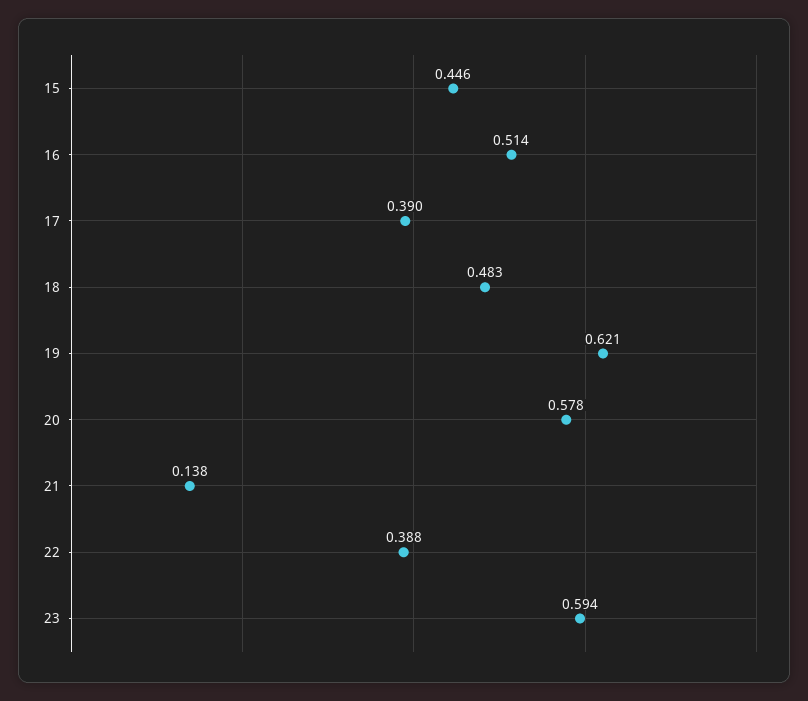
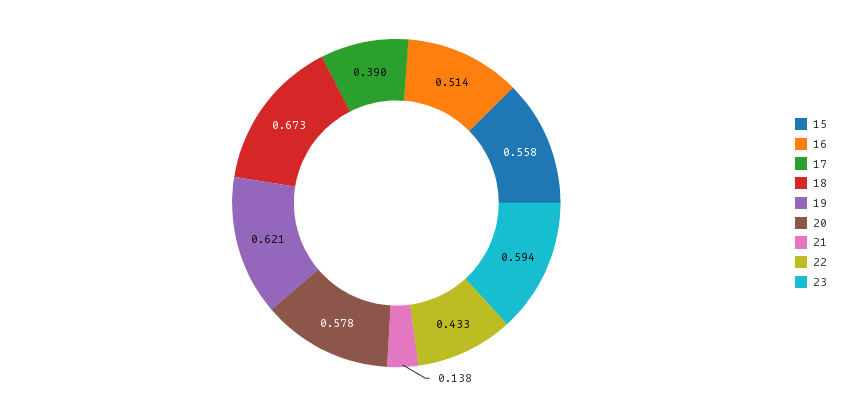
  {
-   "15": 0.446,
+   "15": 0.558,
    "16": 0.514,
    "17": 0.39,
-   "18": 0.483,
+   "18": 0.673,
    "19": 0.621,
    "20": 0.578,
    "21": 0.138,
-   "22": 0.388,
+   "22": 0.433,
    "23": 0.594
  }

